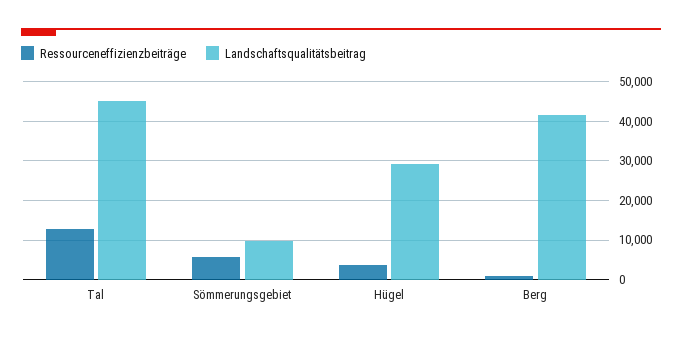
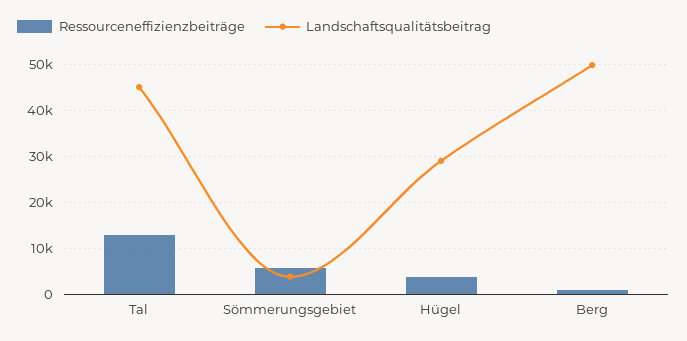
  {
    "Ressourceneffizienzbeiträge": {
      "Tal": 12000,
      "Sömmerungsgebiet": 6000,
      "Hügel": 4000,
      "Berg": 0
    },
    "Landschaftsqualitätsbeitrag": {
      "Tal": 46000,
-     "Sömmerungsgebiet": 10000,
+     "Sömmerungsgebiet": 4000,
      "Hügel": 30000,
-     "Berg": 42000
+     "Berg": 50000
    }
  }

